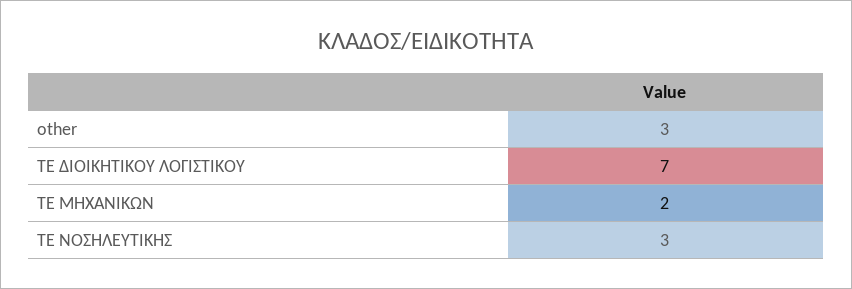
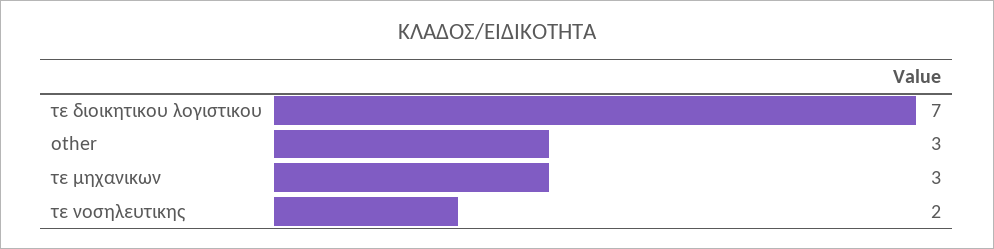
  {
    "other": 3,
    "ΤΕ ΔΙΟΙΚΗΤΙΚΟΥ ΛΟΓΙΣΤΙΚΟΥ": 7,
-   "ΤΕ ΜΗΧΑΝΙΚΩΝ": 2,
+   "ΤΕ ΜΗΧΑΝΙΚΩΝ": 3,
-   "ΤΕ ΝΟΣΗΛΕΥΤΙΚΗΣ": 3
+   "ΤΕ ΝΟΣΗΛΕΥΤΙΚΗΣ": 2
  }

